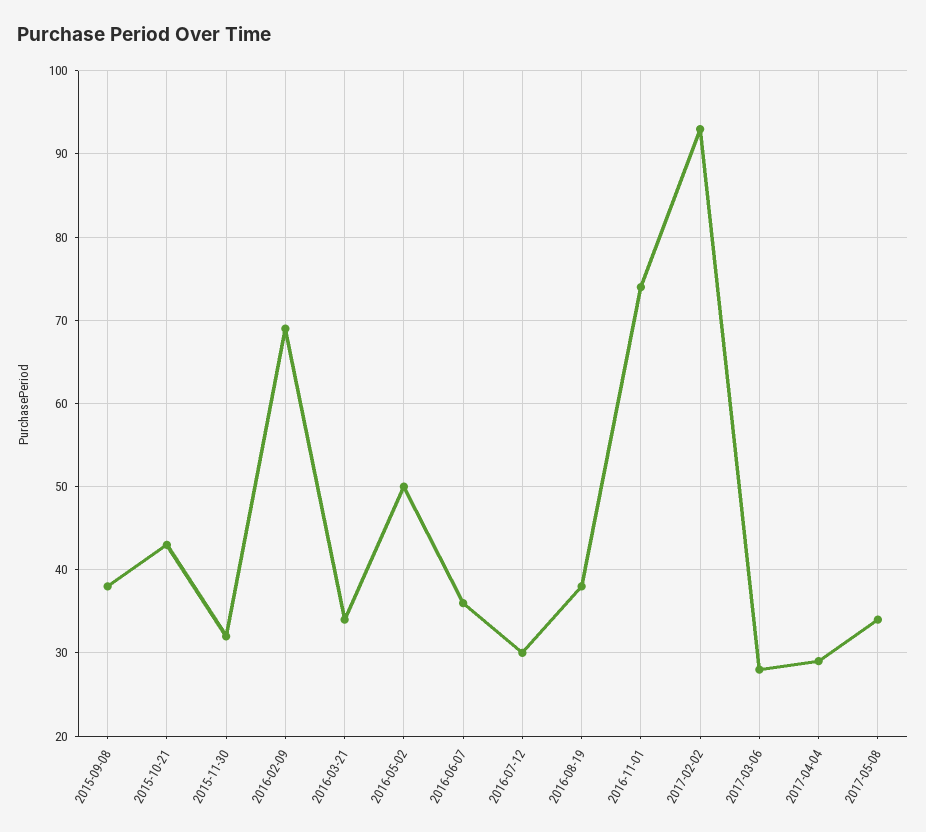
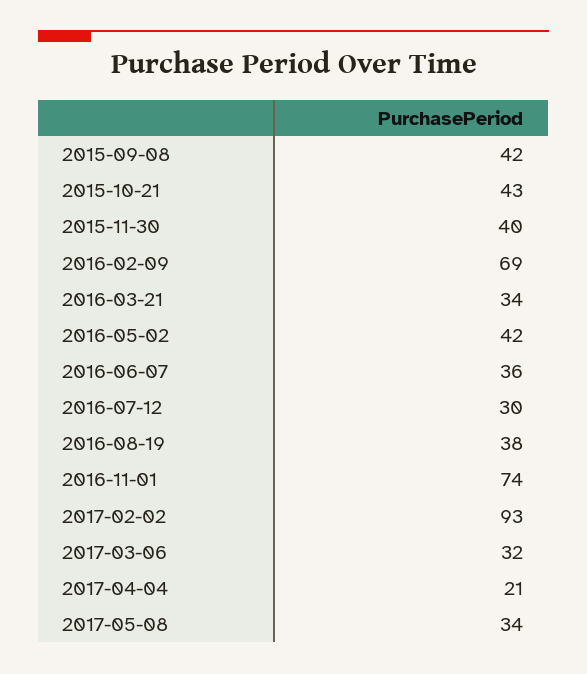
  {
-   "2015-09-08": 38,
+   "2015-09-08": 42,
    "2015-10-21": 43,
-   "2015-11-30": 32,
+   "2015-11-30": 40,
    "2016-02-09": 69,
    "2016-03-21": 34,
-   "2016-05-02": 50,
+   "2016-05-02": 42,
    "2016-06-07": 36,
    "2016-07-12": 30,
    "2016-08-19": 38,
    "2016-11-01": 74,
    "2017-02-02": 93,
-   "2017-03-06": 28,
+   "2017-03-06": 32,
-   "2017-04-04": 29,
+   "2017-04-04": 21,
    "2017-05-08": 34
  }

